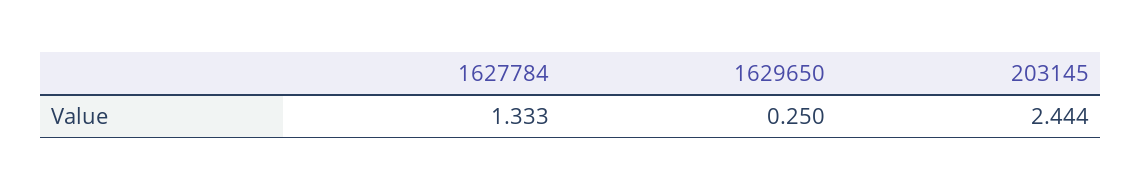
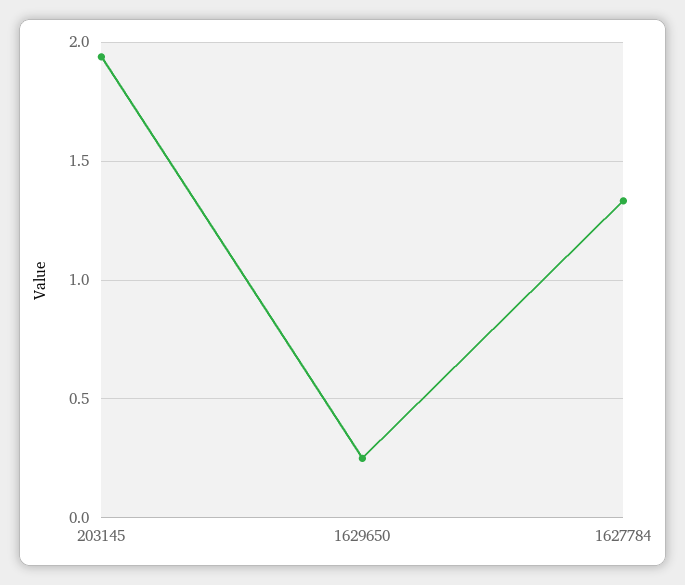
  {
    "1627784": 1.333,
    "1629650": 0.25,
-   "203145": 2.444
+   "203145": 1.95
  }

